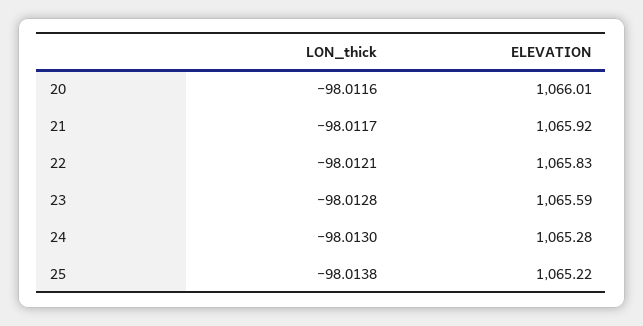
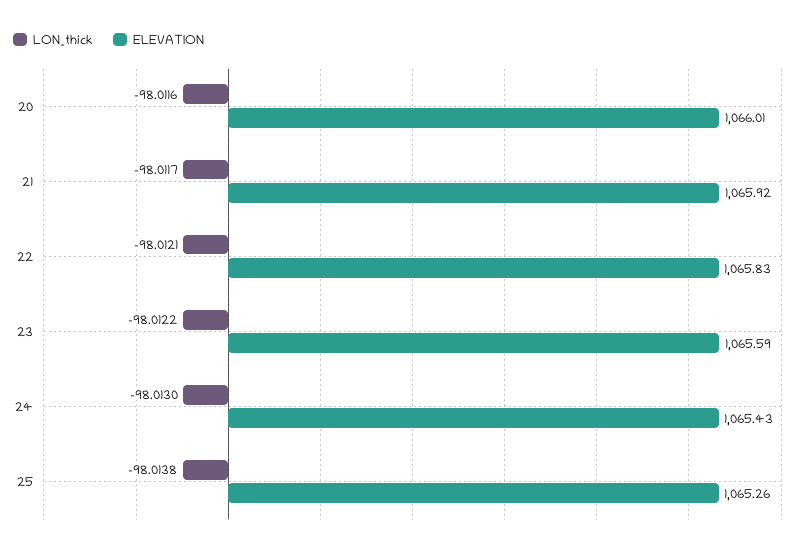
  {
    "LON_thick": {
      "20": -98.0116,
      "21": -98.0117,
      "22": -98.0121,
-     "23": -98.0128,
+     "23": -98.0122,
      "24": -98.013,
      "25": -98.0138
    },
    "ELEVATION": {
      "20": 1066.01,
      "21": 1065.92,
      "22": 1065.83,
      "23": 1065.59,
-     "24": 1065.28,
+     "24": 1065.43,
-     "25": 1065.22
+     "25": 1065.26
    }
  }

